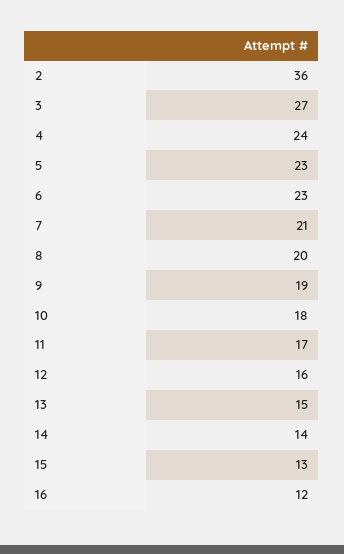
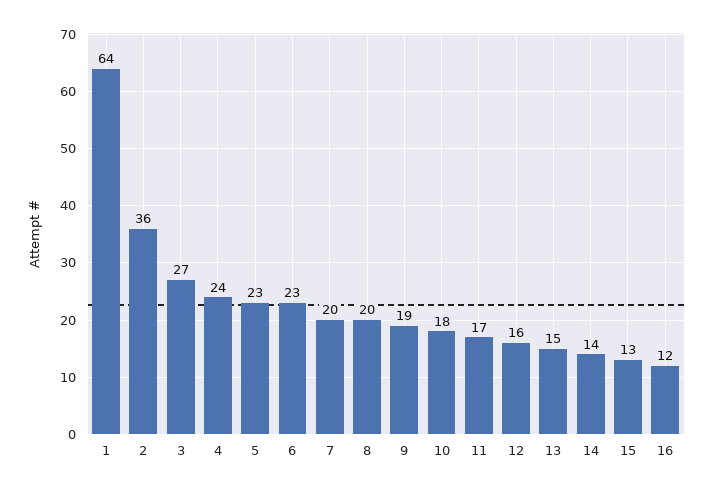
  {
    "2": 36,
    "3": 27,
    "4": 24,
    "5": 23,
    "6": 23,
-   "7": 21,
+   "7": 20,
    "8": 20,
    "9": 19,
    "10": 18,
    "11": 17,
    "12": 16,
    "13": 15,
    "14": 14,
    "15": 13,
-   "16": 12
+   "16": 12,
+   "1": 64
  }

